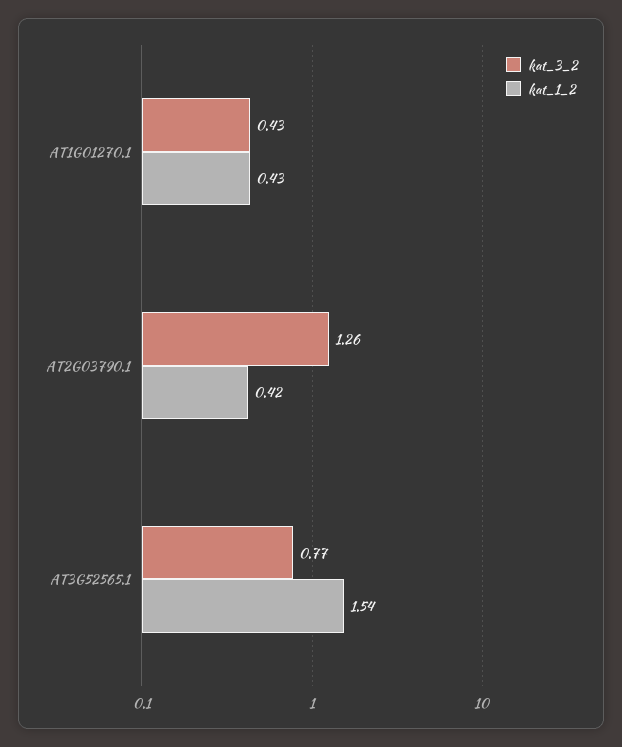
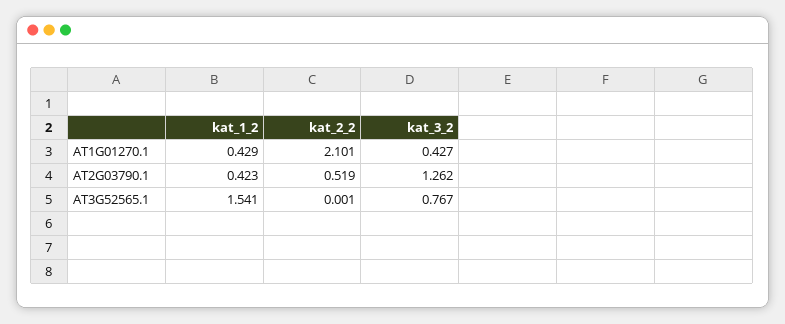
  {
    "kat_3_2": {
      "AT1G01270.1": 0.427,
      "AT2G03790.1": 1.262,
      "AT3G52565.1": 0.767
    },
    "kat_1_2": {
      "AT1G01270.1": 0.429,
      "AT2G03790.1": 0.423,
      "AT3G52565.1": 1.541
-   }
+   },
+   "kat_2_2": {
+     "AT1G01270.1": 2.101,
+     "AT2G03790.1": 0.519,
+     "AT3G52565.1": 0.001
+   }
  }

